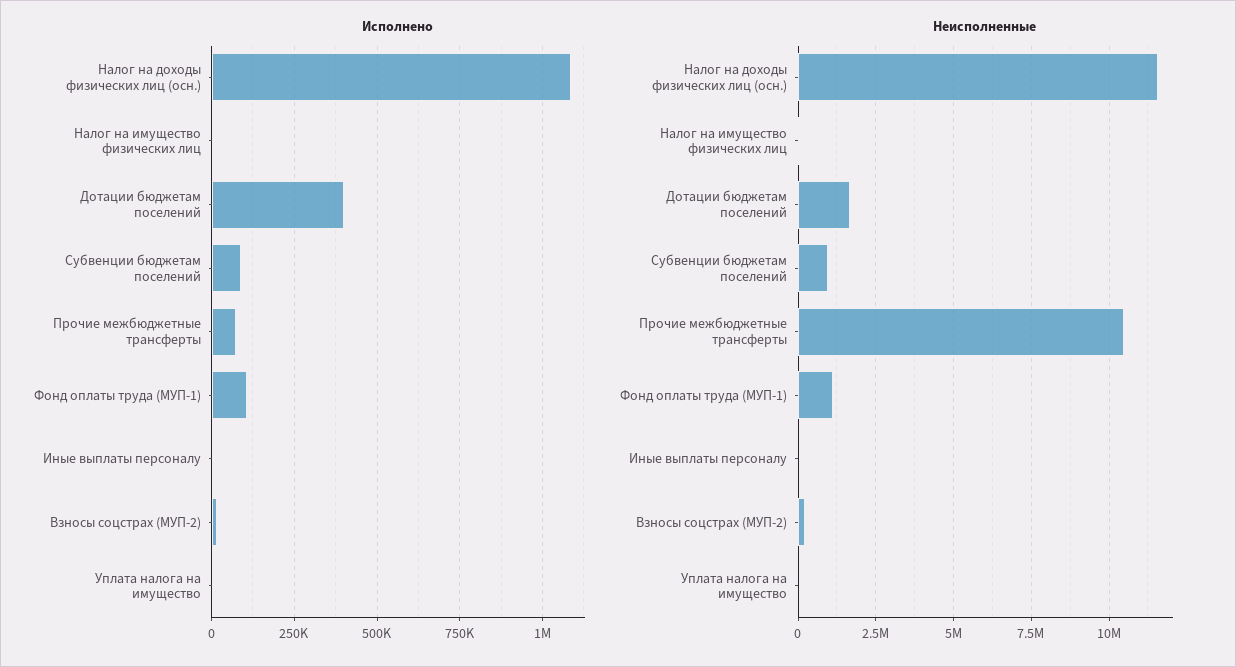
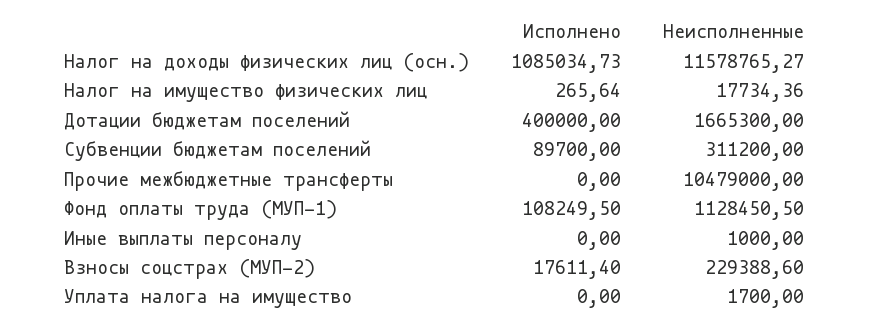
  {
    "Исполнено": {
      "Налог на доходы физических лиц (осн.)": 1085034.73,
      "Налог на имущество физических лиц": 265.64,
      "Дотации бюджетам поселений": 400000,
      "Субвенции бюджетам поселений": 89700,
-     "Прочие межбюджетные трансферты": 75000,
+     "Прочие межбюджетные трансферты": 0,
      "Фонд оплаты труда (МУП-1)": 108249.5,
      "Иные выплаты персоналу": 0,
      "Взносы соцстрах (МУП-2)": 17611.4,
      "Уплата налога на имущество": 0
    },
    "Неисполненные": {
      "Налог на доходы физических лиц (осн.)": 11578765.27,
      "Налог на имущество физических лиц": 17734.36,
      "Дотации бюджетам поселений": 1665300,
-     "Субвенции бюджетам поселений": 1000000,
+     "Субвенции бюджетам поселений": 311200,
      "Прочие межбюджетные трансферты": 10479000,
      "Фонд оплаты труда (МУП-1)": 1128450.5,
      "Иные выплаты персоналу": 1000,
      "Взносы соцстрах (МУП-2)": 229388.6,
      "Уплата налога на имущество": 1700
    }
  }

